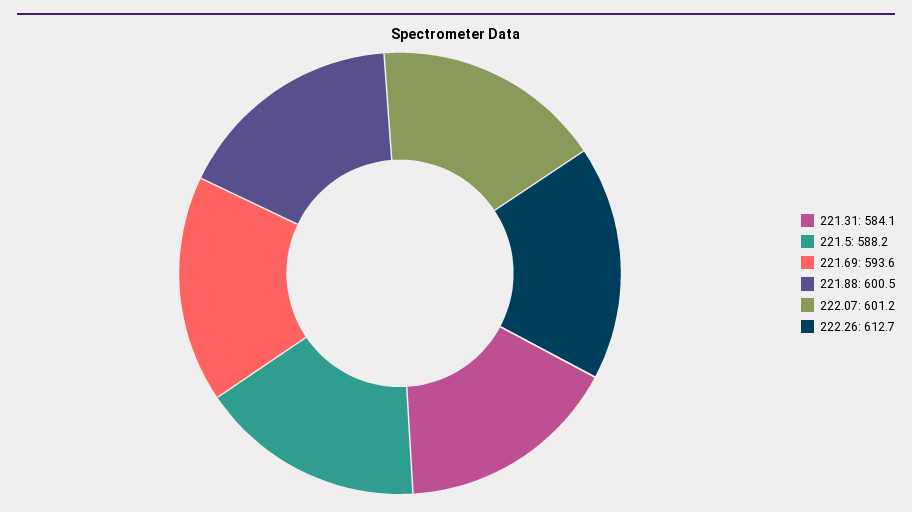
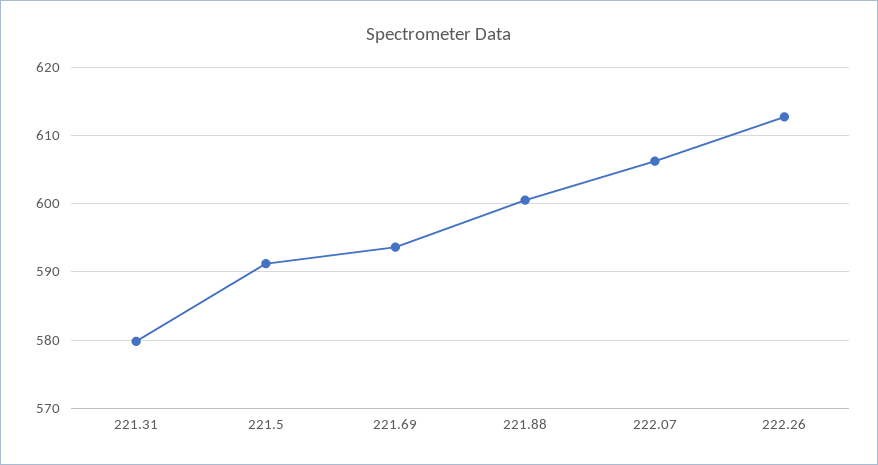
  {
-   "221.31": 584.1,
+   "221.31": 580,
-   "221.5": 588.2,
+   "221.5": 591,
    "221.69": 593.6,
    "221.88": 600.5,
-   "222.07": 601.2,
+   "222.07": 606,
    "222.26": 612.7
  }

